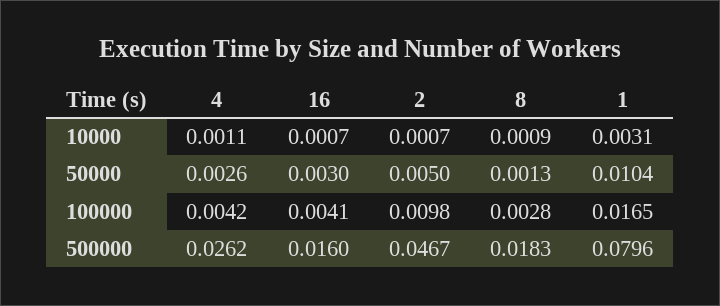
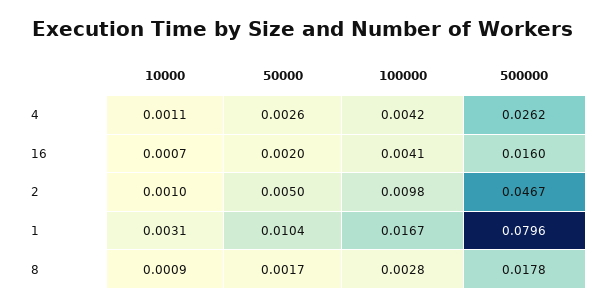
  {
    "4": {
      "10000": 0.0011,
      "50000": 0.0026,
      "100000": 0.0042,
      "500000": 0.0262
    },
    "16": {
      "10000": 0.0007,
-     "50000": 0.003,
+     "50000": 0.002,
      "100000": 0.0041,
      "500000": 0.016
    },
    "2": {
-     "10000": 0.0007,
+     "10000": 0.001,
      "50000": 0.005,
      "100000": 0.0098,
      "500000": 0.0467
    },
    "8": {
      "10000": 0.0009,
-     "50000": 0.0013,
+     "50000": 0.0017,
      "100000": 0.0028,
-     "500000": 0.0183
+     "500000": 0.0178
    },
    "1": {
      "10000": 0.0031,
      "50000": 0.0104,
-     "100000": 0.0165,
+     "100000": 0.0167,
      "500000": 0.0796
    }
  }

